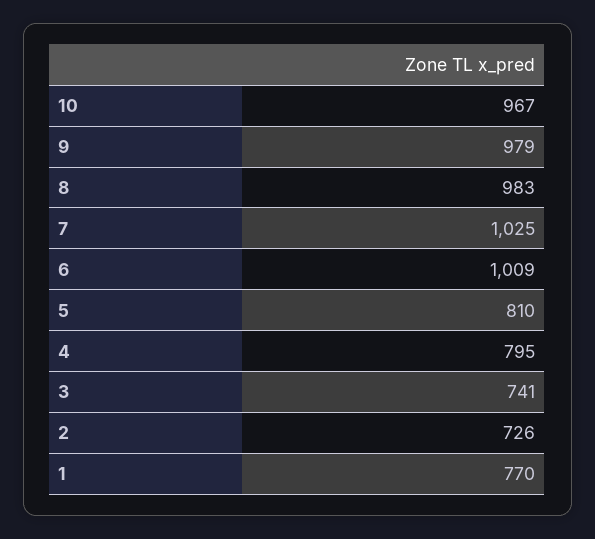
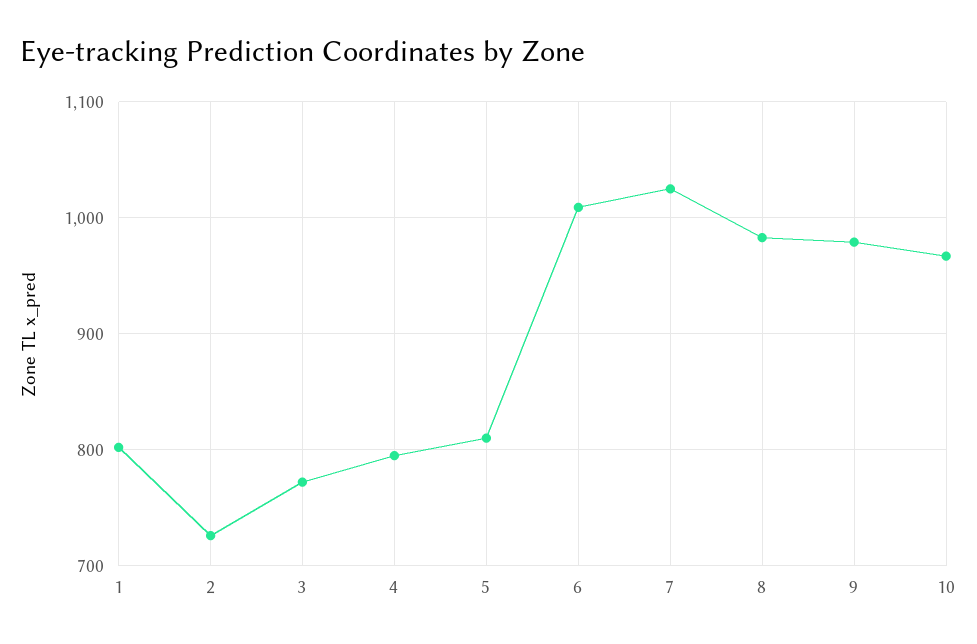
  {
    "10": 967,
    "9": 979,
    "8": 983,
    "7": 1025,
    "6": 1009,
    "5": 810,
    "4": 795,
-   "3": 741,
+   "3": 770,
    "2": 726,
-   "1": 770
+   "1": 800
  }

